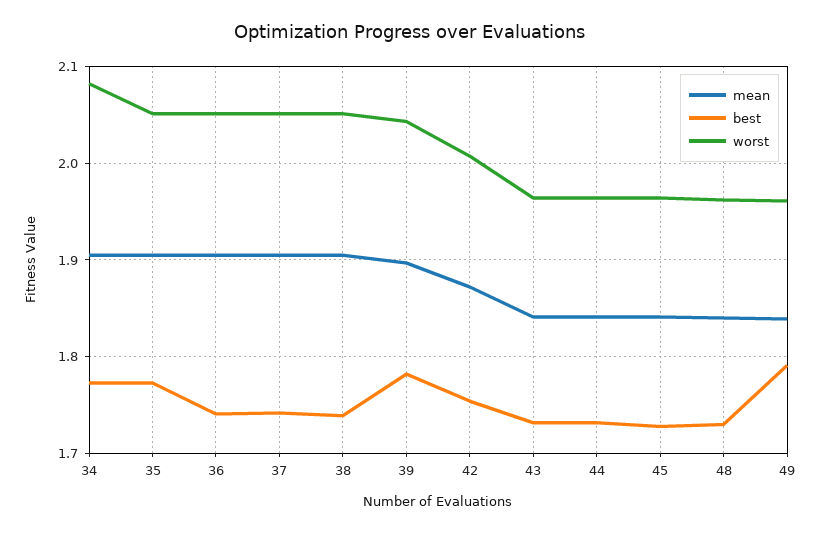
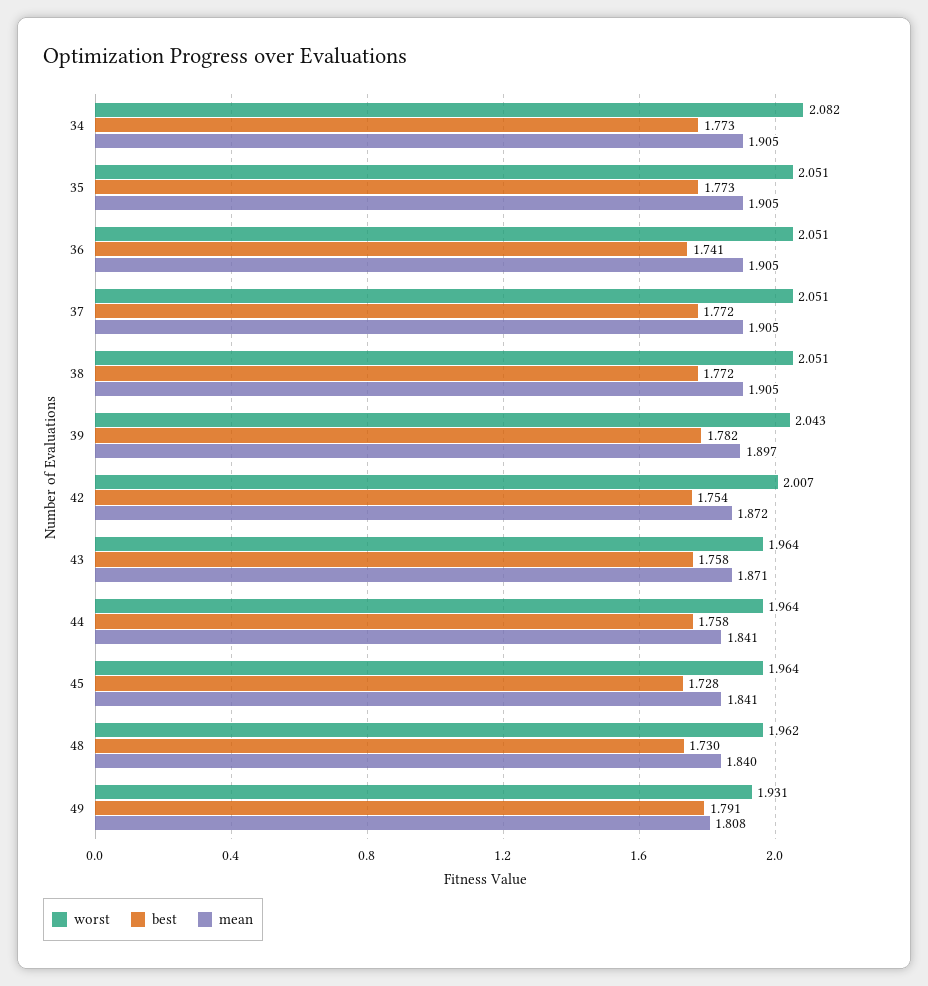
  {
    "mean": {
      "34": 1.905,
      "35": 1.905,
      "36": 1.905,
      "37": 1.905,
      "38": 1.905,
      "39": 1.897,
      "42": 1.872,
-     "43": 1.84,
+     "43": 1.871,
      "44": 1.841,
      "45": 1.841,
      "48": 1.84,
-     "49": 1.84
+     "49": 1.808
    },
    "best": {
      "34": 1.773,
      "35": 1.773,
      "36": 1.741,
-     "37": 1.74,
+     "37": 1.772,
-     "38": 1.74,
+     "38": 1.772,
      "39": 1.782,
      "42": 1.754,
-     "43": 1.73,
+     "43": 1.758,
-     "44": 1.73,
+     "44": 1.758,
      "45": 1.728,
      "48": 1.73,
      "49": 1.791
    },
    "worst": {
      "34": 2.082,
      "35": 2.051,
      "36": 2.051,
      "37": 2.051,
      "38": 2.051,
      "39": 2.043,
      "42": 2.007,
      "43": 1.964,
      "44": 1.964,
      "45": 1.964,
      "48": 1.962,
-     "49": 1.96
+     "49": 1.931
    }
  }

